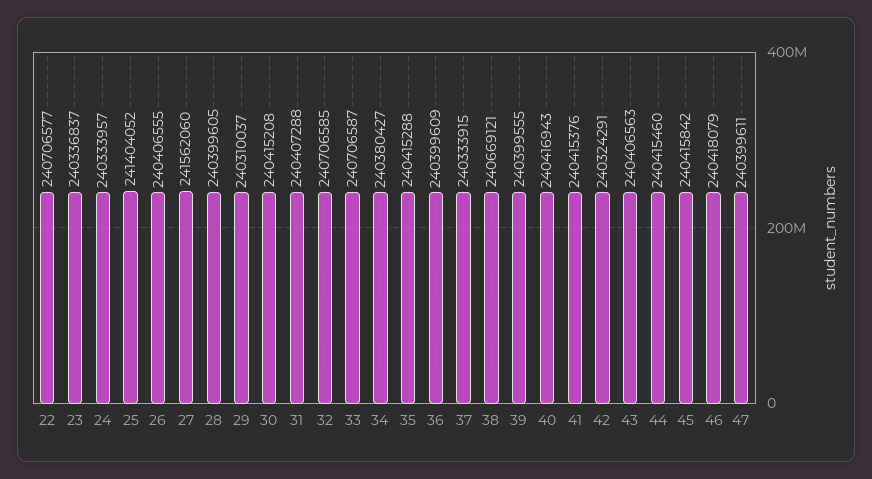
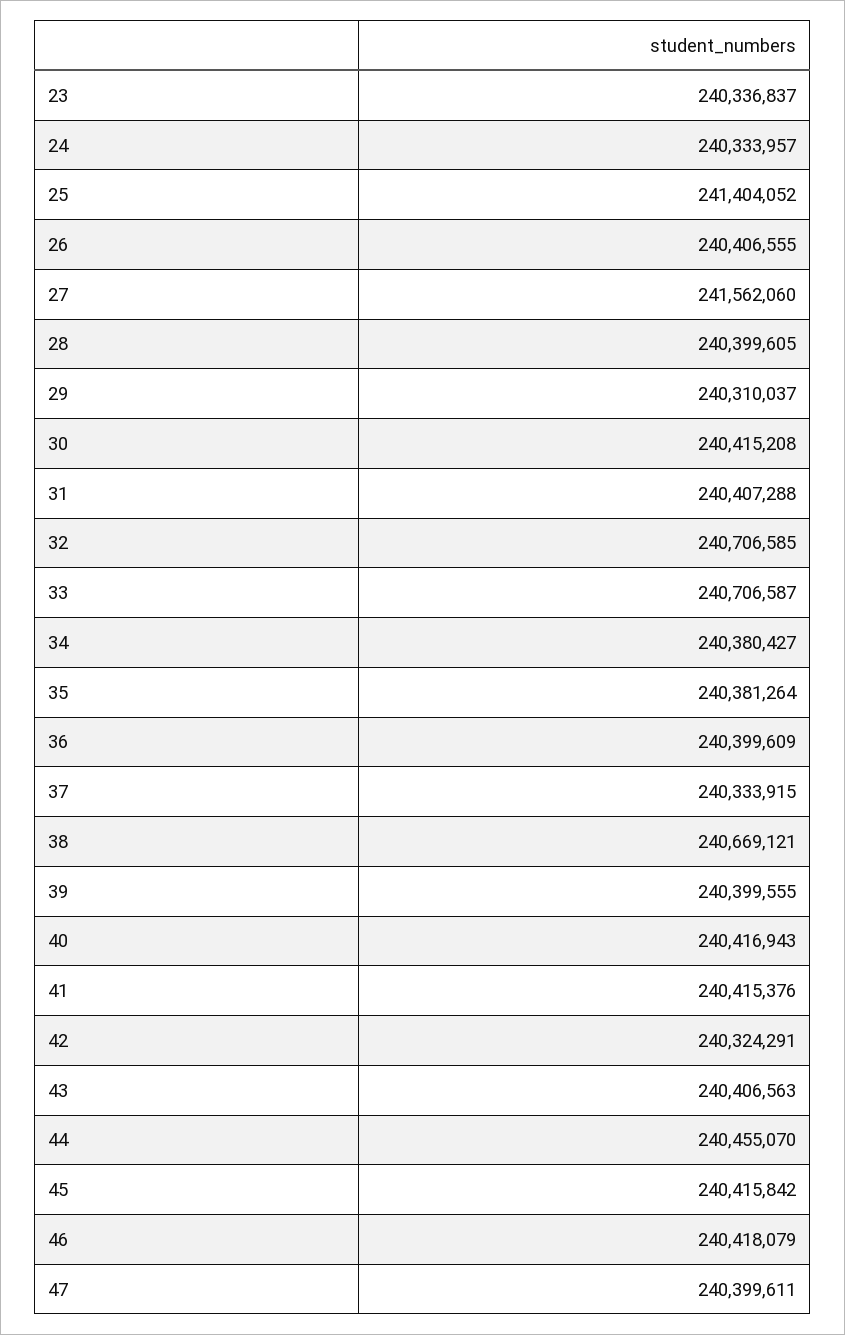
  {
-   "22": 240706577,
    "23": 240336837,
    "24": 240333957,
    "25": 241404052,
    "26": 240406555,
    "27": 241562060,
    "28": 240399605,
    "29": 240310037,
    "30": 240415208,
    "31": 240407288,
    "32": 240706585,
    "33": 240706587,
    "34": 240380427,
-   "35": 240415288,
+   "35": 240381264,
    "36": 240399609,
    "37": 240333915,
    "38": 240669121,
    "39": 240399555,
    "40": 240416943,
    "41": 240415376,
    "42": 240324291,
    "43": 240406563,
-   "44": 240415460,
+   "44": 240455070,
    "45": 240415842,
    "46": 240418079,
    "47": 240399611
  }

